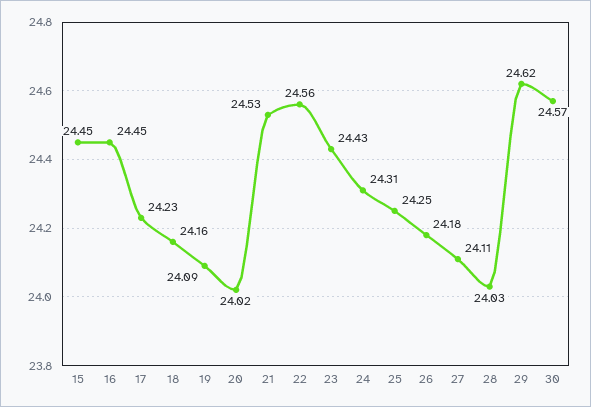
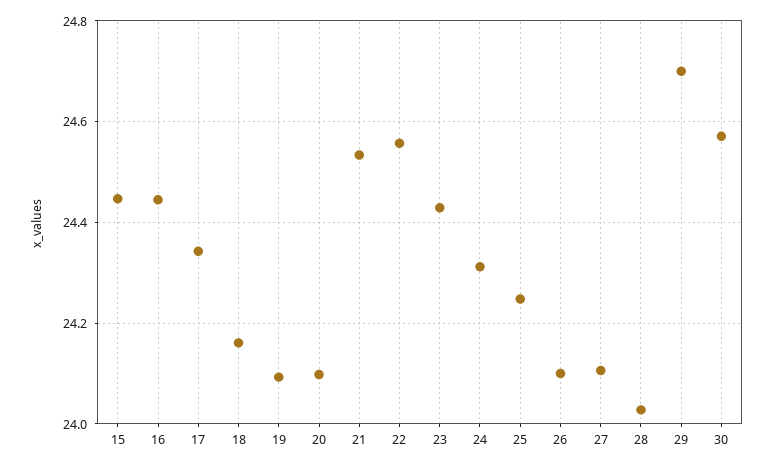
  {
    "15": 24.45,
    "16": 24.45,
-   "17": 24.23,
+   "17": 24.34,
    "18": 24.16,
    "19": 24.09,
-   "20": 24.02,
+   "20": 24.1,
    "21": 24.53,
    "22": 24.56,
    "23": 24.43,
    "24": 24.31,
    "25": 24.25,
-   "26": 24.18,
+   "26": 24.1,
    "27": 24.11,
    "28": 24.03,
-   "29": 24.62,
+   "29": 24.7,
    "30": 24.57
  }

